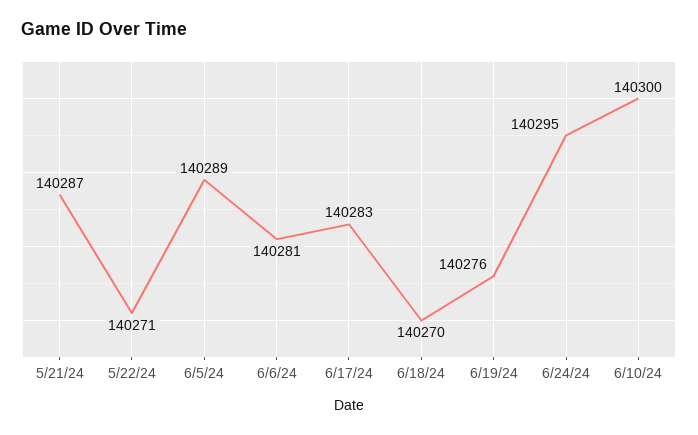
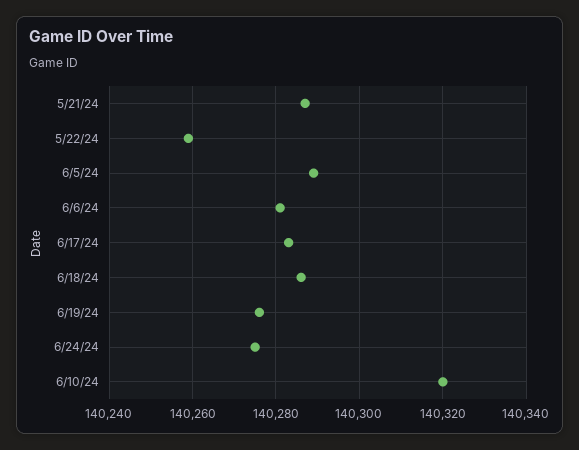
  {
    "5/21/24": 140287,
-   "5/22/24": 140271,
+   "5/22/24": 140260,
    "6/5/24": 140289,
    "6/6/24": 140281,
    "6/17/24": 140283,
-   "6/18/24": 140270,
+   "6/18/24": 140285,
    "6/19/24": 140276,
-   "6/24/24": 140295,
+   "6/24/24": 140275,
-   "6/10/24": 140300
+   "6/10/24": 140320
  }

